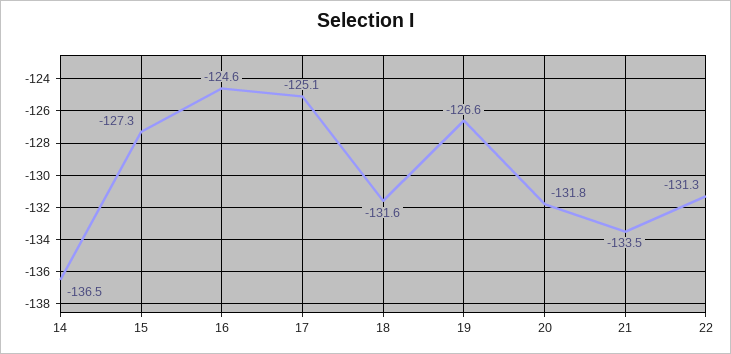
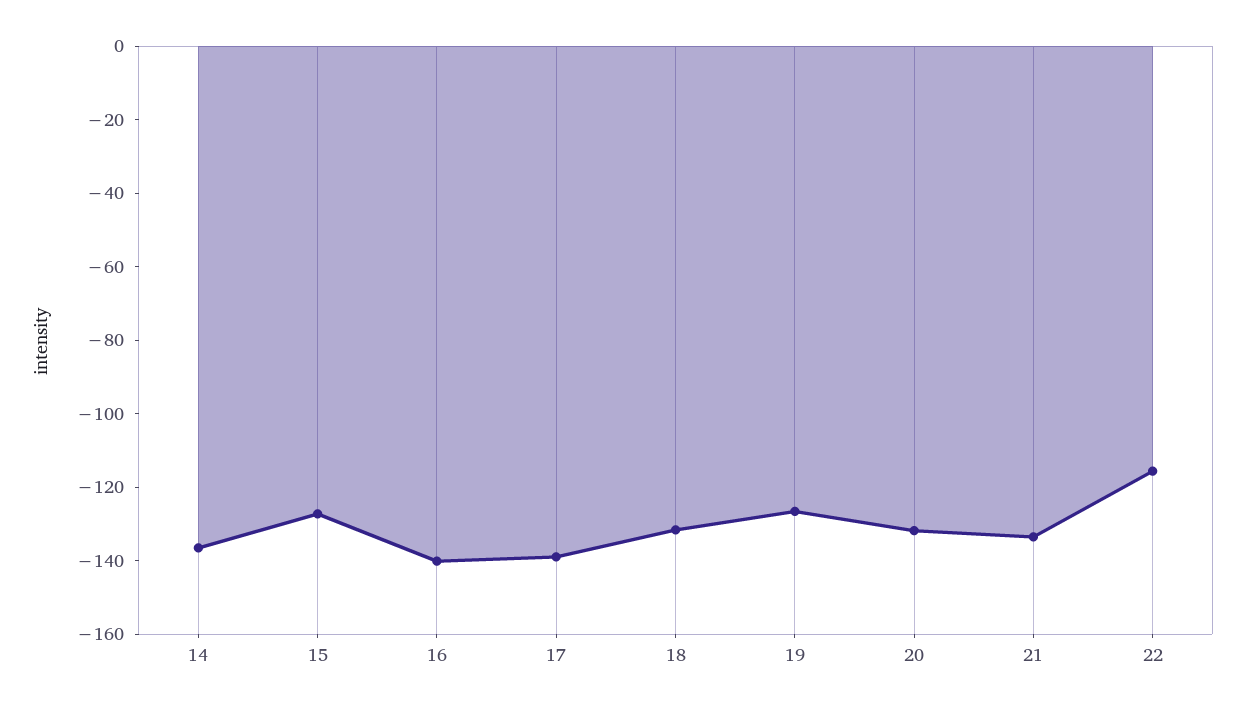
  {
    "14": -136.5,
    "15": -127.3,
-   "16": -124.6,
+   "16": -140,
-   "17": -125.1,
+   "17": -140,
    "18": -131.6,
    "19": -126.6,
    "20": -131.8,
    "21": -133.5,
-   "22": -131.3
+   "22": -115
  }

